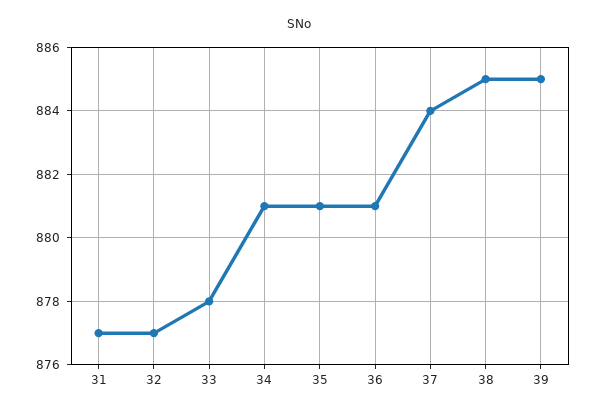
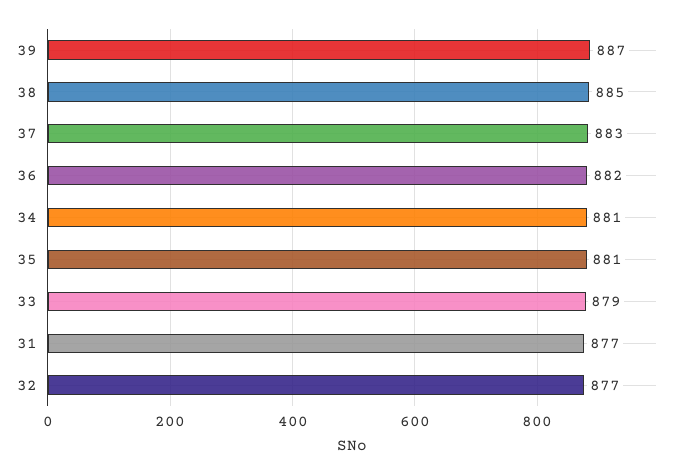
  {
    "31": 877,
    "32": 877,
-   "33": 878,
+   "33": 879,
    "34": 881,
    "35": 881,
-   "36": 881,
+   "36": 882,
-   "37": 884,
+   "37": 883,
    "38": 885,
-   "39": 885
+   "39": 887
  }

